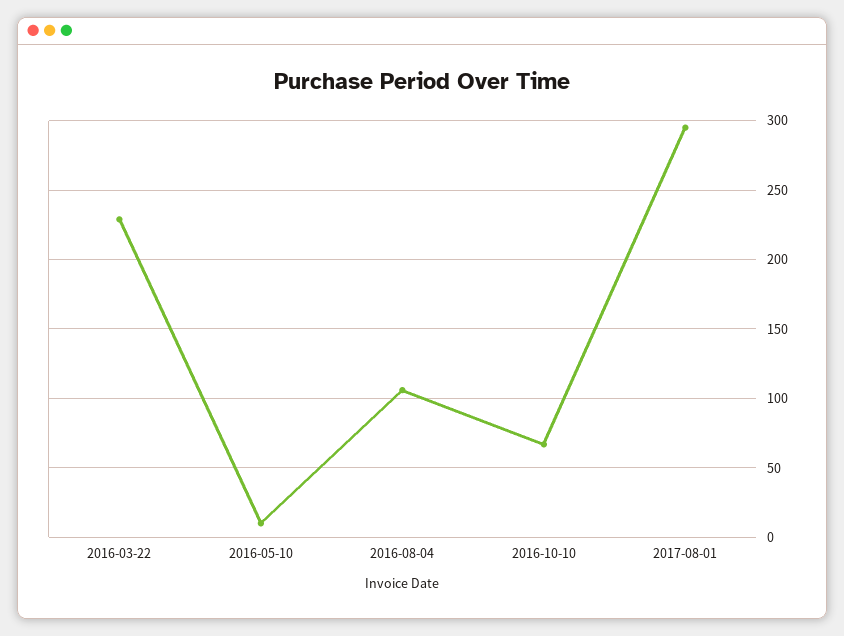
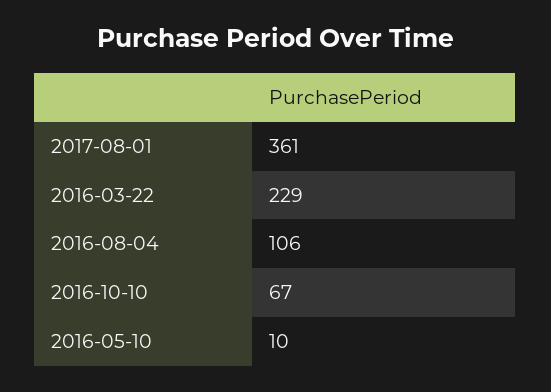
  {
    "2016-03-22": 229,
    "2016-05-10": 10,
    "2016-08-04": 106,
    "2016-10-10": 67,
-   "2017-08-01": 295
+   "2017-08-01": 361
  }

